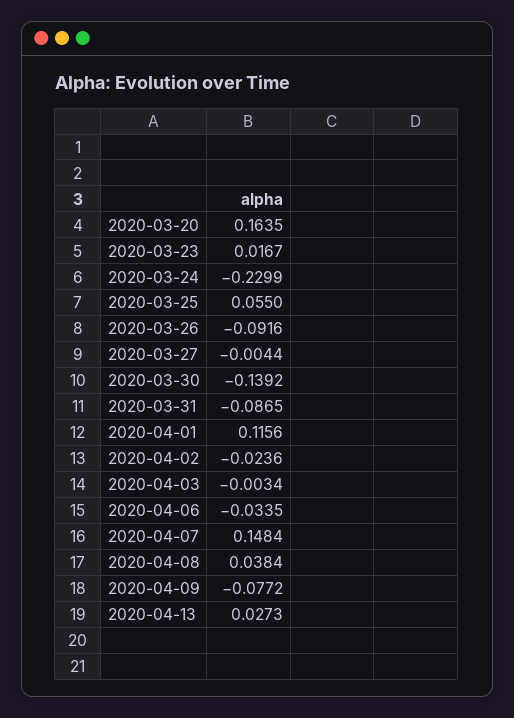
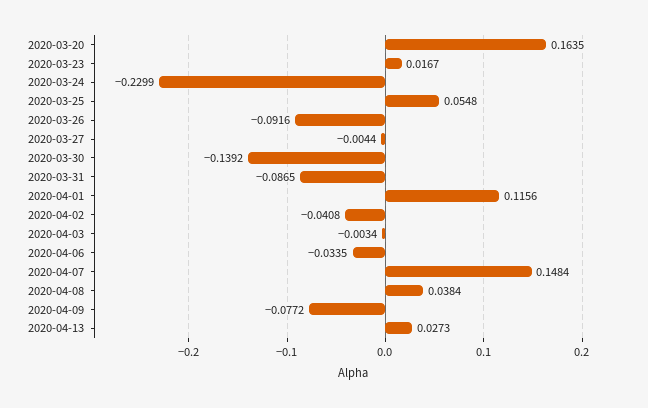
  {
    "2020-03-20": 0.1635,
    "2020-03-23": 0.0167,
    "2020-03-24": -0.2299,
-   "2020-03-25": 0.055,
+   "2020-03-25": 0.0548,
    "2020-03-26": -0.0916,
    "2020-03-27": -0.0044,
    "2020-03-30": -0.1392,
    "2020-03-31": -0.0865,
    "2020-04-01": 0.1156,
-   "2020-04-02": -0.0236,
+   "2020-04-02": -0.0408,
    "2020-04-03": -0.0034,
    "2020-04-06": -0.0335,
    "2020-04-07": 0.1484,
    "2020-04-08": 0.0384,
    "2020-04-09": -0.0772,
    "2020-04-13": 0.0273
  }

